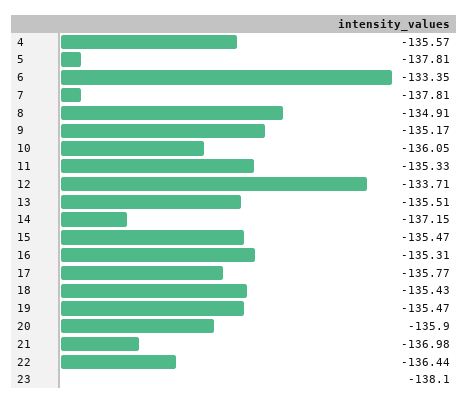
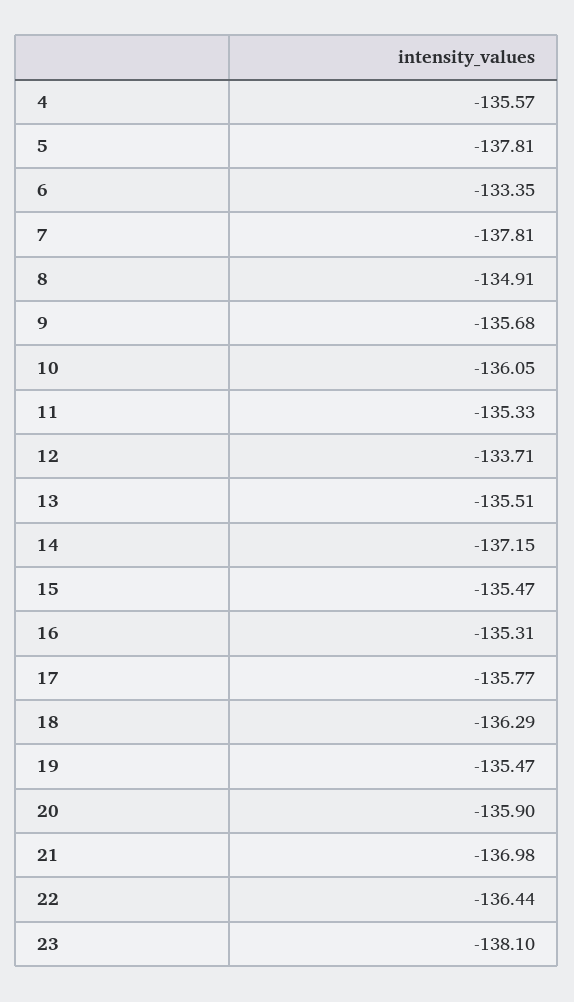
  {
    "4": -135.57,
    "5": -137.81,
    "6": -133.35,
    "7": -137.81,
    "8": -134.91,
-   "9": -135.17,
+   "9": -135.68,
    "10": -136.05,
    "11": -135.33,
    "12": -133.71,
    "13": -135.51,
    "14": -137.15,
    "15": -135.47,
    "16": -135.31,
    "17": -135.77,
-   "18": -135.43,
+   "18": -136.29,
    "19": -135.47,
    "20": -135.9,
    "21": -136.98,
    "22": -136.44,
    "23": -138.1
  }

